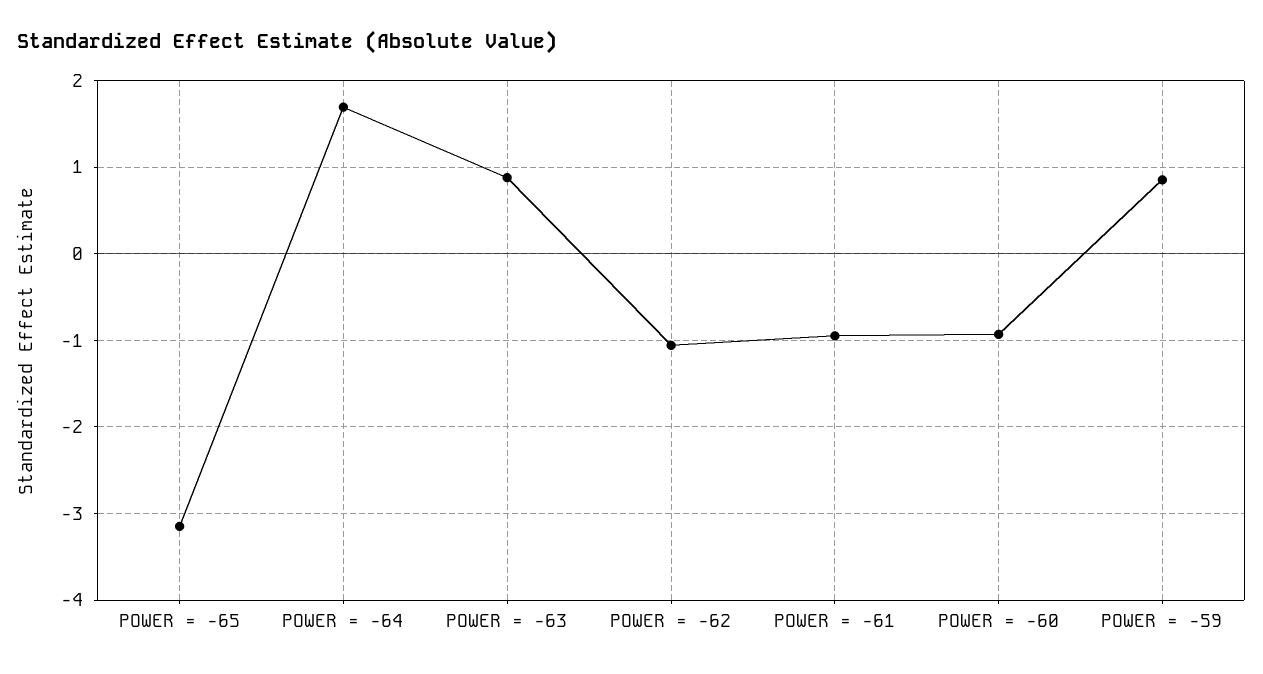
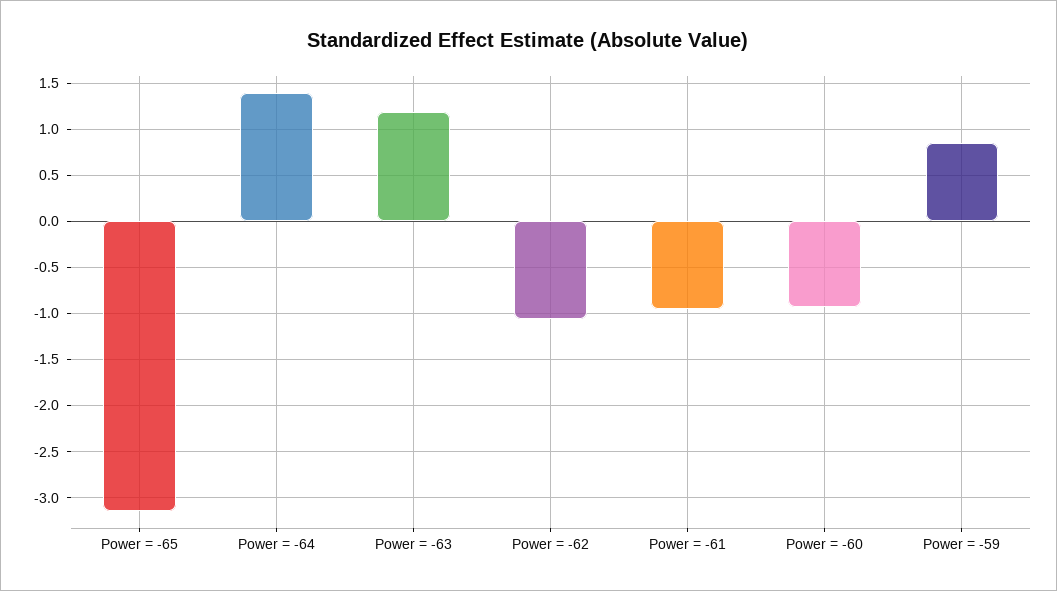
  {
    "POWER = -65": -3.1,
-   "POWER = -64": 1.7,
+   "POWER = -64": 1.4,
-   "POWER = -63": 0.9,
+   "POWER = -63": 1.2,
    "POWER = -62": -1.1,
    "POWER = -61": -0.9,
    "POWER = -60": -0.9,
    "POWER = -59": 0.9
  }

